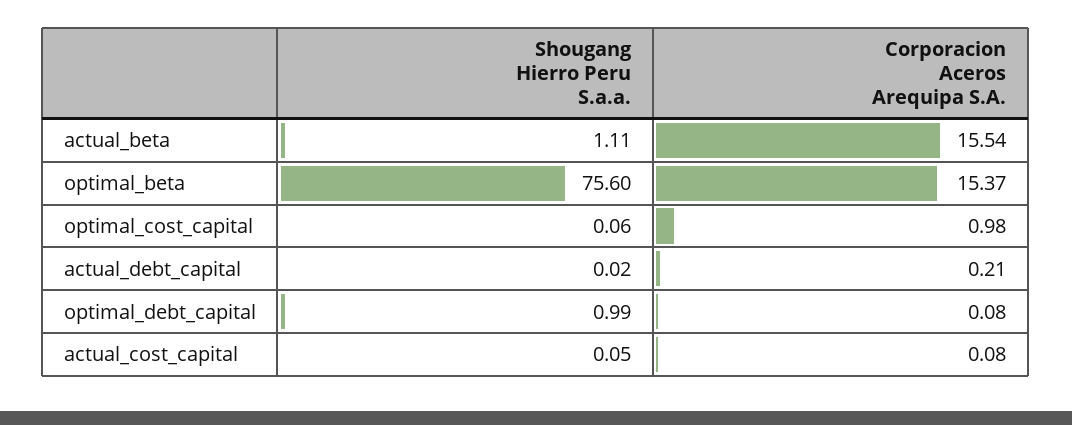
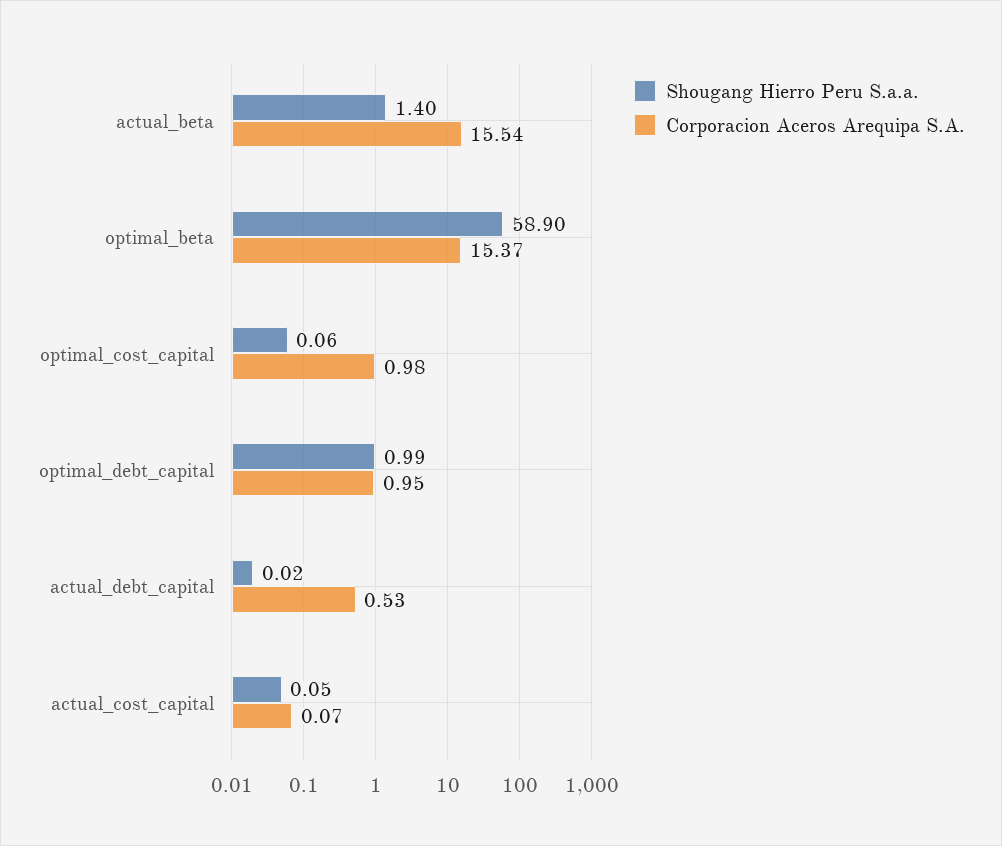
  {
    "Shougang Hierro Peru S.a.a.": {
-     "actual_beta": 1.11,
+     "actual_beta": 1.4,
-     "optimal_beta": 75.6,
+     "optimal_beta": 58.9,
      "optimal_cost_capital": 0.06,
      "actual_debt_capital": 0.02,
      "optimal_debt_capital": 0.99,
      "actual_cost_capital": 0.05
    },
    "Corporacion Aceros Arequipa S.A.": {
      "actual_beta": 15.54,
      "optimal_beta": 15.37,
      "optimal_cost_capital": 0.98,
-     "actual_debt_capital": 0.21,
+     "actual_debt_capital": 0.53,
-     "optimal_debt_capital": 0.08,
+     "optimal_debt_capital": 0.95,
-     "actual_cost_capital": 0.08
+     "actual_cost_capital": 0.07
    }
  }

